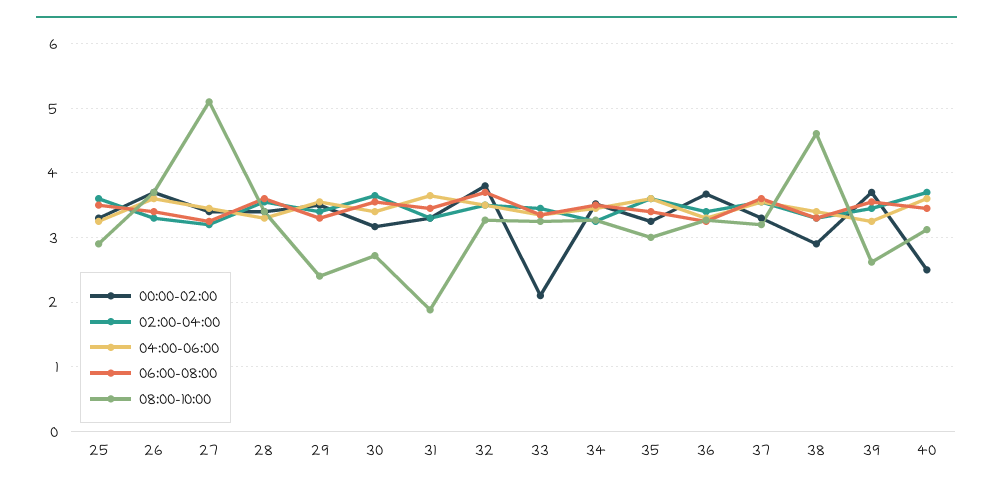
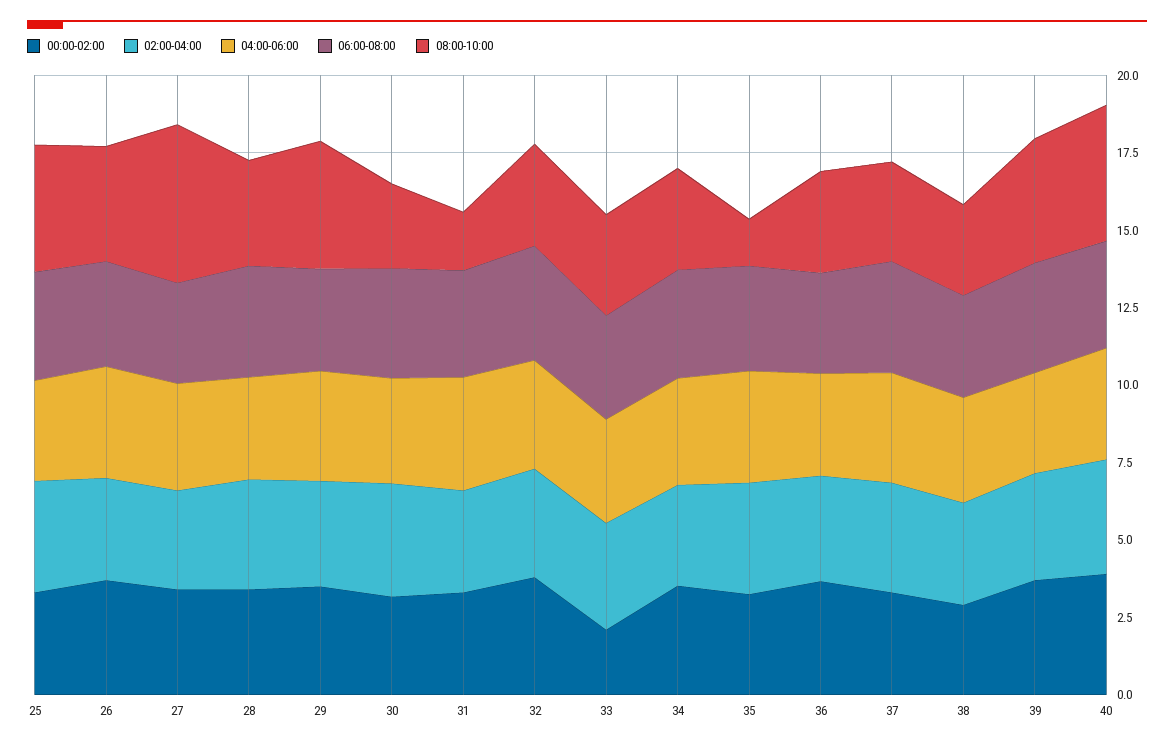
  {
    "00:00-02:00": {
      "25": 3.3,
      "26": 3.7,
      "27": 3.4,
      "28": 3.4,
      "29": 3.5,
      "30": 3.2,
      "31": 3.3,
      "32": 3.8,
      "33": 2.1,
      "34": 3.5,
      "35": 3.3,
      "36": 3.7,
      "37": 3.3,
      "38": 2.9,
      "39": 3.7,
-     "40": 2.5
+     "40": 4
    },
    "02:00-04:00": {
      "25": 3.6,
      "26": 3.3,
      "27": 3.2,
      "28": 3.6,
      "29": 3.4,
      "30": 3.7,
      "31": 3.3,
      "32": 3.5,
      "33": 3.5,
      "34": 3.3,
      "35": 3.6,
      "36": 3.4,
      "37": 3.6,
      "38": 3.3,
      "39": 3.5,
      "40": 3.7
    },
    "04:00-06:00": {
      "25": 3.3,
      "26": 3.6,
      "27": 3.5,
      "28": 3.3,
      "29": 3.6,
      "30": 3.4,
      "31": 3.7,
      "32": 3.5,
      "33": 3.4,
      "34": 3.5,
      "35": 3.6,
      "36": 3.3,
      "37": 3.6,
      "38": 3.4,
      "39": 3.3,
      "40": 3.6
    },
    "06:00-08:00": {
      "25": 3.5,
      "26": 3.4,
      "27": 3.3,
      "28": 3.6,
      "29": 3.3,
      "30": 3.6,
      "31": 3.5,
      "32": 3.7,
      "33": 3.4,
      "34": 3.5,
      "35": 3.4,
      "36": 3.3,
      "37": 3.6,
      "38": 3.3,
      "39": 3.6,
      "40": 3.5
    },
    "08:00-10:00": {
-     "25": 2.9,
+     "25": 4,
      "26": 3.7,
      "27": 5.1,
      "28": 3.4,
-     "29": 2.4,
+     "29": 4,
      "30": 2.7,
      "31": 1.9,
      "32": 3.3,
      "33": 3.3,
      "34": 3.3,
-     "35": 3,
+     "35": 1.5,
      "36": 3.3,
      "37": 3.2,
-     "38": 4.6,
+     "38": 3,
-     "39": 2.6,
+     "39": 4,
-     "40": 3.1
+     "40": 4.5
    }
  }

